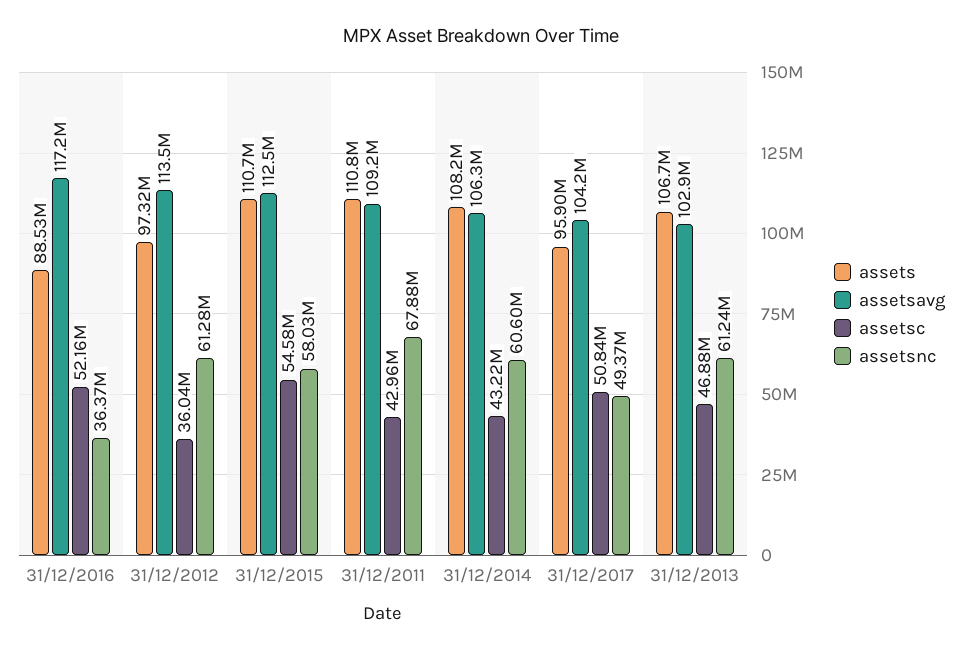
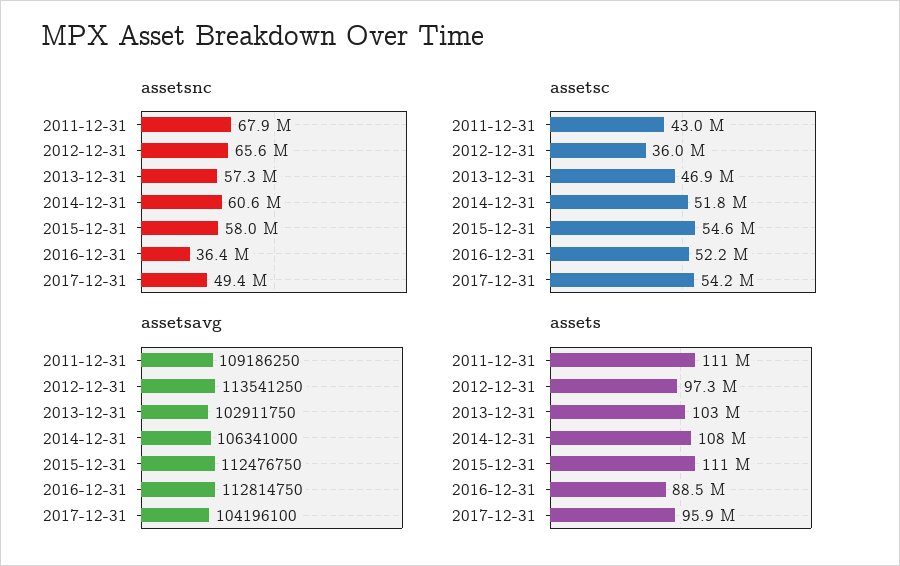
  {
    "assets": {
      "31/12/2016": 88530000,
      "31/12/2012": 97320000,
      "31/12/2015": 110700000,
      "31/12/2011": 110800000,
      "31/12/2014": 108200000,
      "31/12/2017": 95900000,
-     "31/12/2013": 106700000
+     "31/12/2013": 103000000
    },
    "assetsavg": {
-     "31/12/2016": 117200000,
+     "31/12/2016": 112814750,
      "31/12/2012": 113541250,
      "31/12/2015": 112476750,
      "31/12/2011": 109186250,
      "31/12/2014": 106341000,
      "31/12/2017": 104196100,
      "31/12/2013": 102911750
    },
    "assetsc": {
      "31/12/2016": 52160000,
      "31/12/2012": 36040000,
      "31/12/2015": 54580000,
      "31/12/2011": 42960000,
-     "31/12/2014": 43220000,
+     "31/12/2014": 51800000,
-     "31/12/2017": 50840000,
+     "31/12/2017": 54200000,
      "31/12/2013": 46880000
    },
    "assetsnc": {
      "31/12/2016": 36370000,
-     "31/12/2012": 61280000,
+     "31/12/2012": 65600000,
      "31/12/2015": 58030000,
      "31/12/2011": 67880000,
      "31/12/2014": 60600000,
      "31/12/2017": 49370000,
-     "31/12/2013": 61240000
+     "31/12/2013": 57300000
    }
  }

